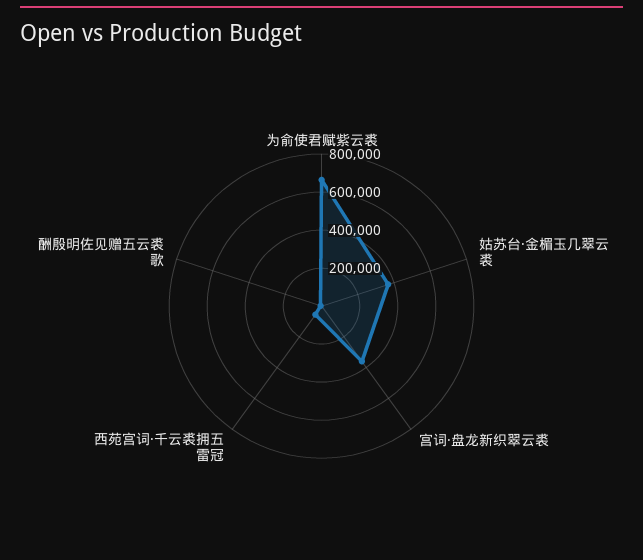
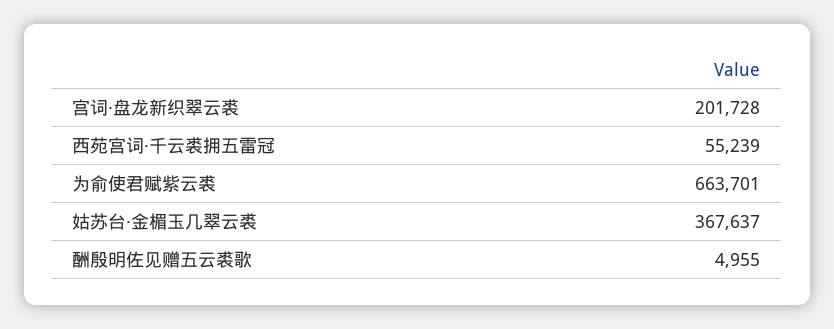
  {
    "为俞使君赋紫云裘": 663701,
    "姑苏台·金楣玉几翠云裘": 367637,
-   "宫词·盘龙新织翠云裘": 350000,
+   "宫词·盘龙新织翠云裘": 201728,
    "西苑宫词·千云裘拥五雷冠": 55239,
    "酬殷明佐见赠五云裘歌": 4955
  }

